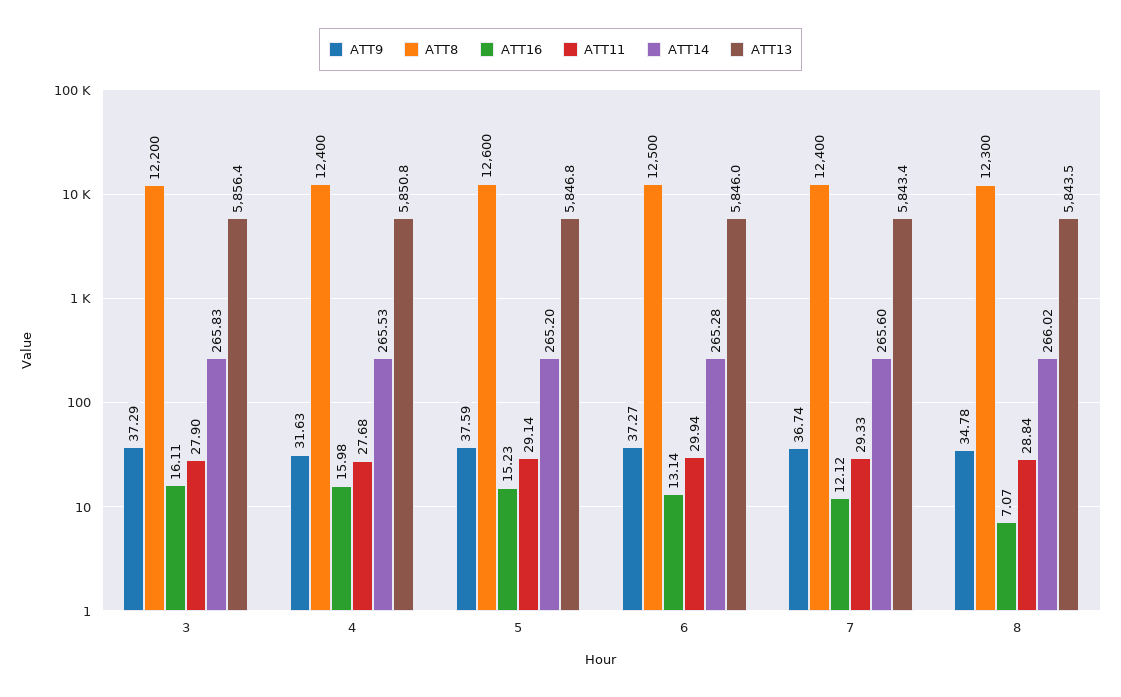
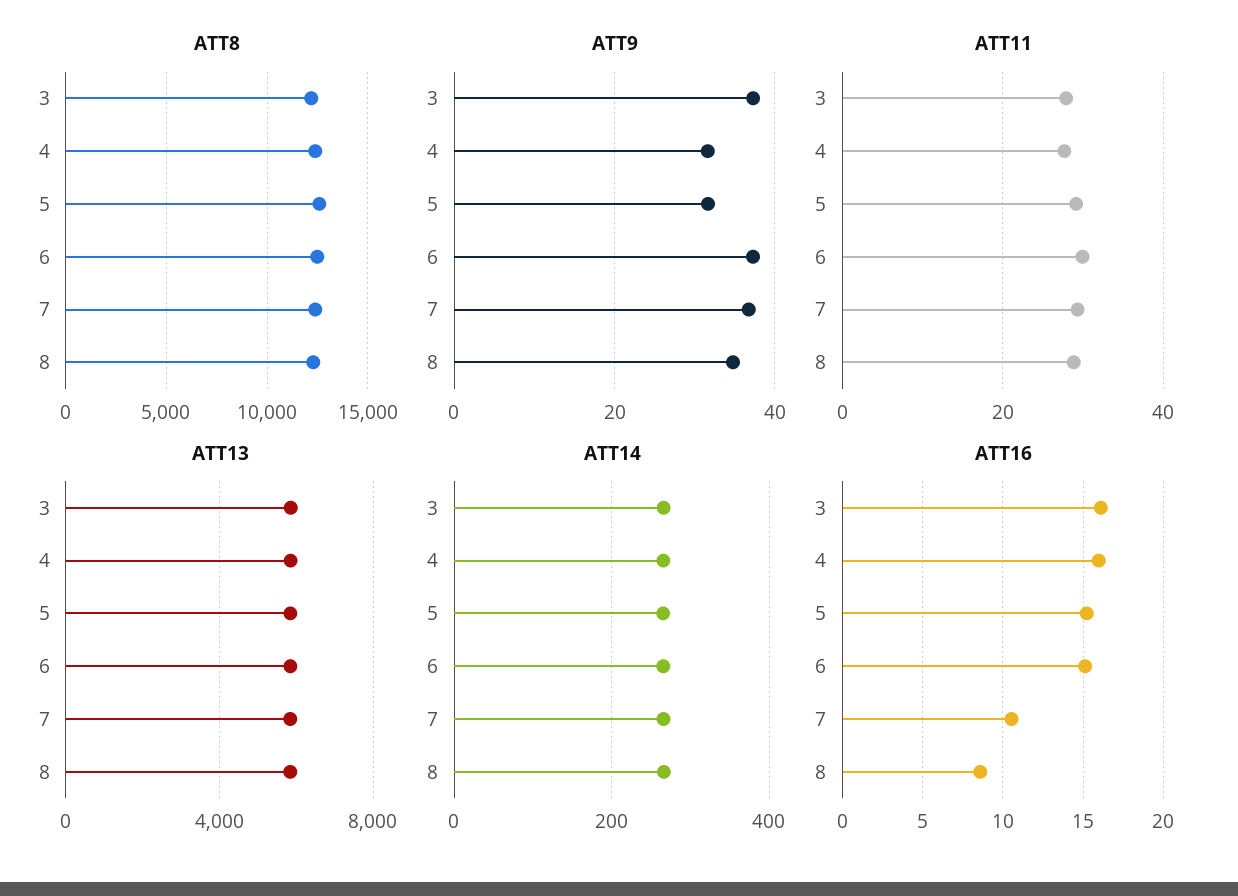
  {
    "ATT9": {
      "3": 37.29,
      "4": 31.63,
-     "5": 37.59,
+     "5": 32,
      "6": 37.27,
      "7": 36.74,
      "8": 34.78
    },
    "ATT8": {
      "3": 12200,
      "4": 12400,
      "5": 12600,
      "6": 12500,
      "7": 12400,
      "8": 12300
    },
    "ATT16": {
      "3": 16.11,
      "4": 15.98,
      "5": 15.23,
-     "6": 13.14,
+     "6": 15,
-     "7": 12.12,
+     "7": 10.5,
-     "8": 7.07
+     "8": 8.5
    },
    "ATT11": {
      "3": 27.9,
      "4": 27.68,
      "5": 29.14,
      "6": 29.94,
      "7": 29.33,
      "8": 28.84
    },
    "ATT14": {
      "3": 265.83,
      "4": 265.53,
      "5": 265.2,
      "6": 265.28,
      "7": 265.6,
      "8": 266.02
    },
    "ATT13": {
      "3": 5856.4,
      "4": 5850.8,
      "5": 5846.8,
      "6": 5846,
      "7": 5843.4,
      "8": 5843.5
    }
  }

